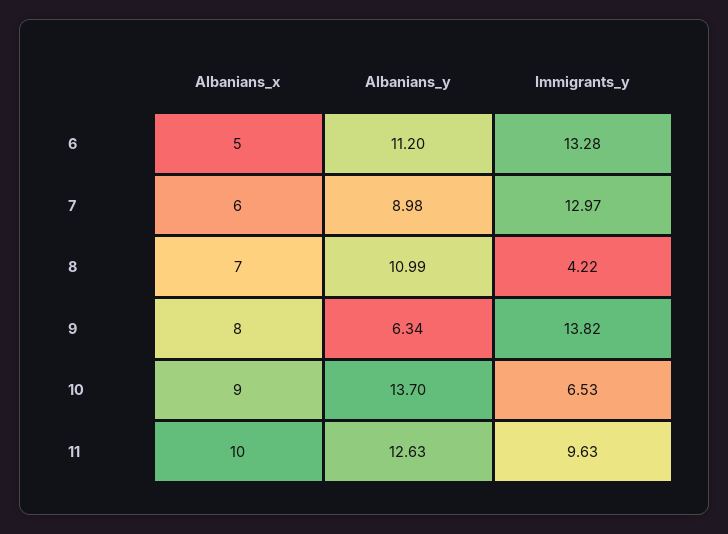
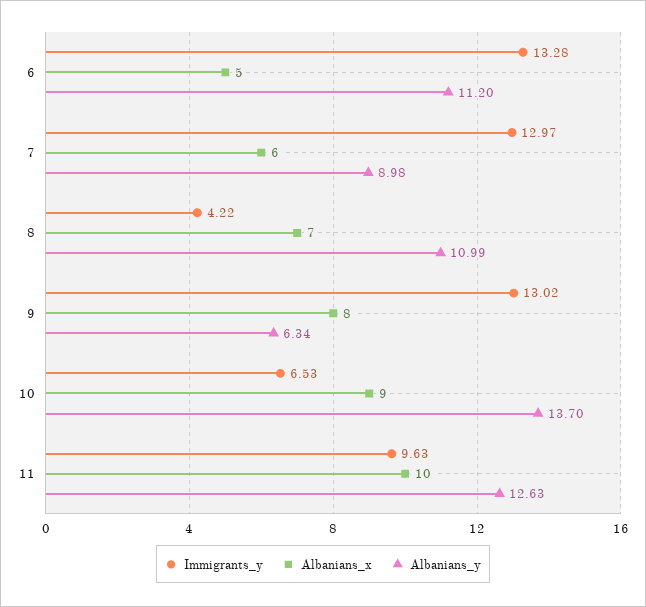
  {
    "Albanians_x": {
      "6": 5,
      "7": 6,
      "8": 7,
      "9": 8,
      "10": 9,
      "11": 10
    },
    "Albanians_y": {
      "6": 11.2,
      "7": 8.98,
      "8": 10.99,
      "9": 6.34,
      "10": 13.7,
      "11": 12.63
    },
    "Immigrants_y": {
      "6": 13.28,
      "7": 12.97,
      "8": 4.22,
-     "9": 13.82,
+     "9": 13.02,
      "10": 6.53,
      "11": 9.63
    }
  }

